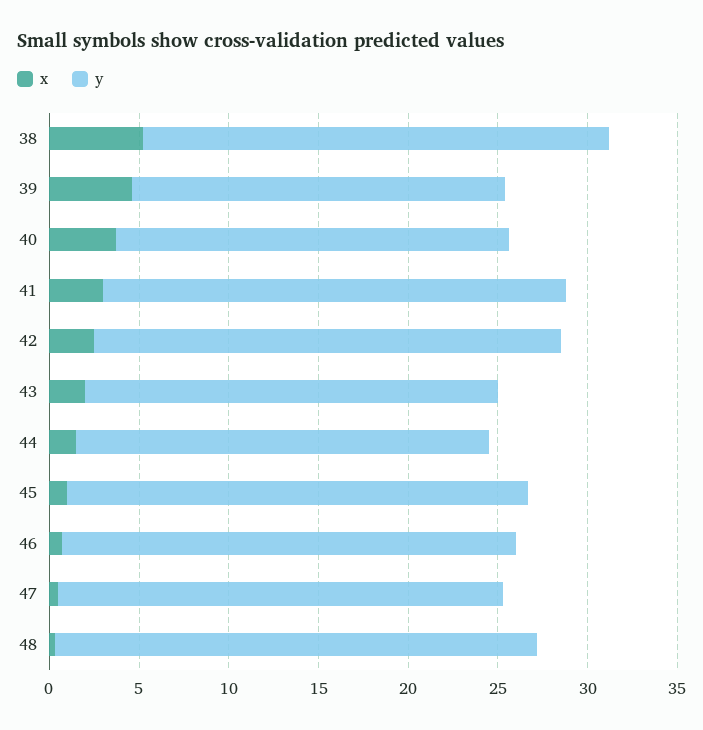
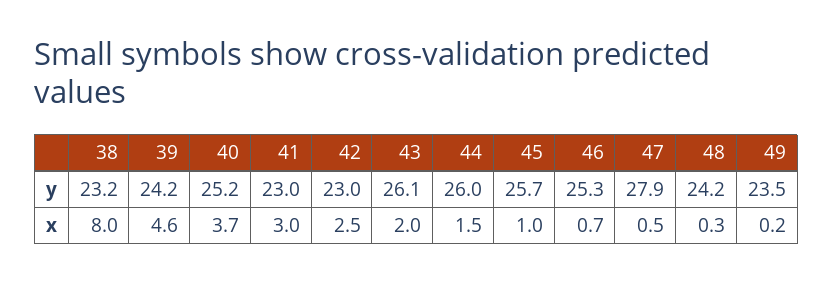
  {
    "x": {
-     "38": 5,
+     "38": 8,
      "39": 4.6,
      "40": 3.7,
      "41": 3,
      "42": 2.5,
      "43": 2,
      "44": 1.5,
      "45": 1,
      "46": 0.7,
      "47": 0.5,
-     "48": 0.3
+     "48": 0.3,
+     "49": 0.2
    },
    "y": {
-     "38": 26,
+     "38": 23.2,
-     "39": 21,
+     "39": 24.2,
-     "40": 22,
+     "40": 25.2,
-     "41": 26,
+     "41": 23,
-     "42": 26,
+     "42": 23,
-     "43": 23,
+     "43": 26.1,
-     "44": 23,
+     "44": 26,
      "45": 25.7,
      "46": 25.3,
-     "47": 25,
+     "47": 27.9,
-     "48": 27
+     "48": 24.2,
+     "49": 23.5
    }
  }

